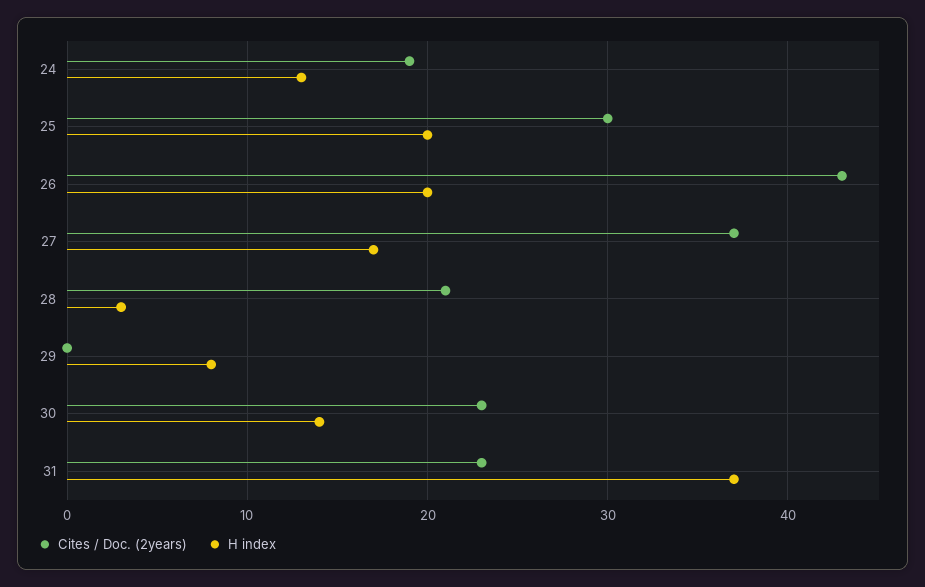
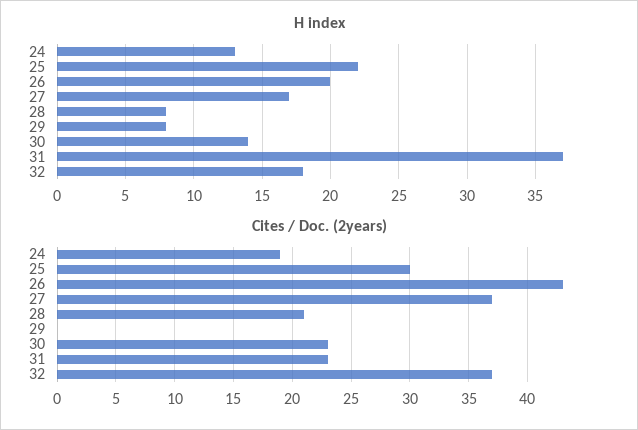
  {
    "Cites / Doc. (2years)": {
      "24": 19,
      "25": 30,
      "26": 43,
      "27": 37,
      "28": 21,
      "29": 0,
      "30": 23,
-     "31": 23
+     "31": 23,
+     "32": 37
    },
    "H index": {
      "24": 13,
-     "25": 20,
+     "25": 22,
      "26": 20,
      "27": 17,
-     "28": 3,
+     "28": 8,
      "29": 8,
      "30": 14,
-     "31": 37
+     "31": 37,
+     "32": 18
    }
  }

